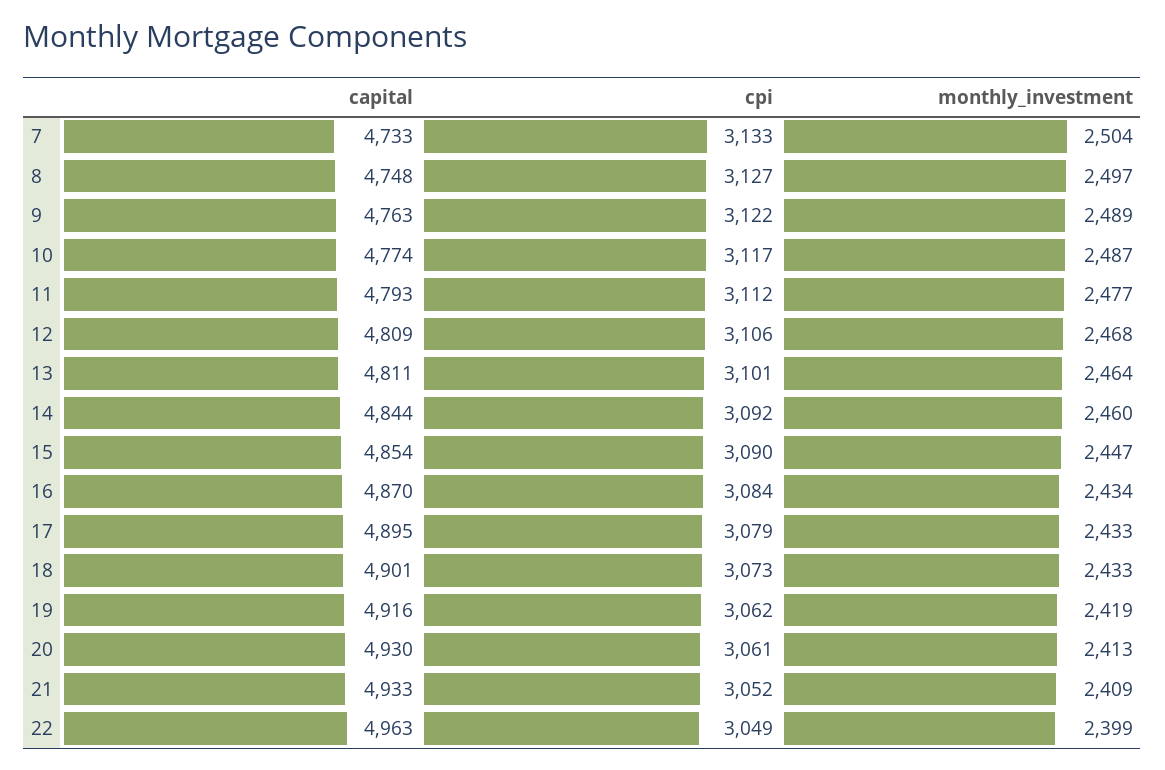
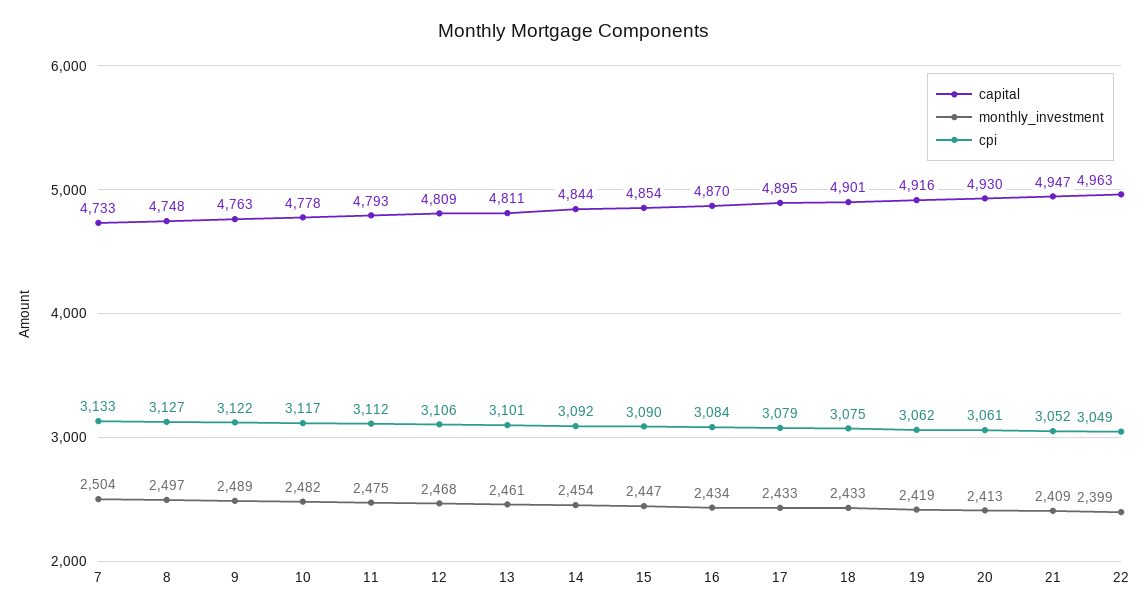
  {
    "capital": {
      "7": 4733,
      "8": 4748,
      "9": 4763,
-     "10": 4774,
+     "10": 4778,
      "11": 4793,
      "12": 4809,
      "13": 4811,
      "14": 4844,
      "15": 4854,
      "16": 4870,
      "17": 4895,
      "18": 4901,
      "19": 4916,
      "20": 4930,
-     "21": 4933,
+     "21": 4947,
      "22": 4963
    },
    "cpi": {
      "7": 3133,
      "8": 3127,
      "9": 3122,
      "10": 3117,
      "11": 3112,
      "12": 3106,
      "13": 3101,
      "14": 3092,
      "15": 3090,
      "16": 3084,
      "17": 3079,
-     "18": 3073,
+     "18": 3075,
      "19": 3062,
      "20": 3061,
      "21": 3052,
      "22": 3049
    },
    "monthly_investment": {
      "7": 2504,
      "8": 2497,
      "9": 2489,
-     "10": 2487,
+     "10": 2482,
-     "11": 2477,
+     "11": 2475,
      "12": 2468,
-     "13": 2464,
+     "13": 2461,
-     "14": 2460,
+     "14": 2454,
      "15": 2447,
      "16": 2434,
      "17": 2433,
      "18": 2433,
      "19": 2419,
      "20": 2413,
      "21": 2409,
      "22": 2399
    }
  }

